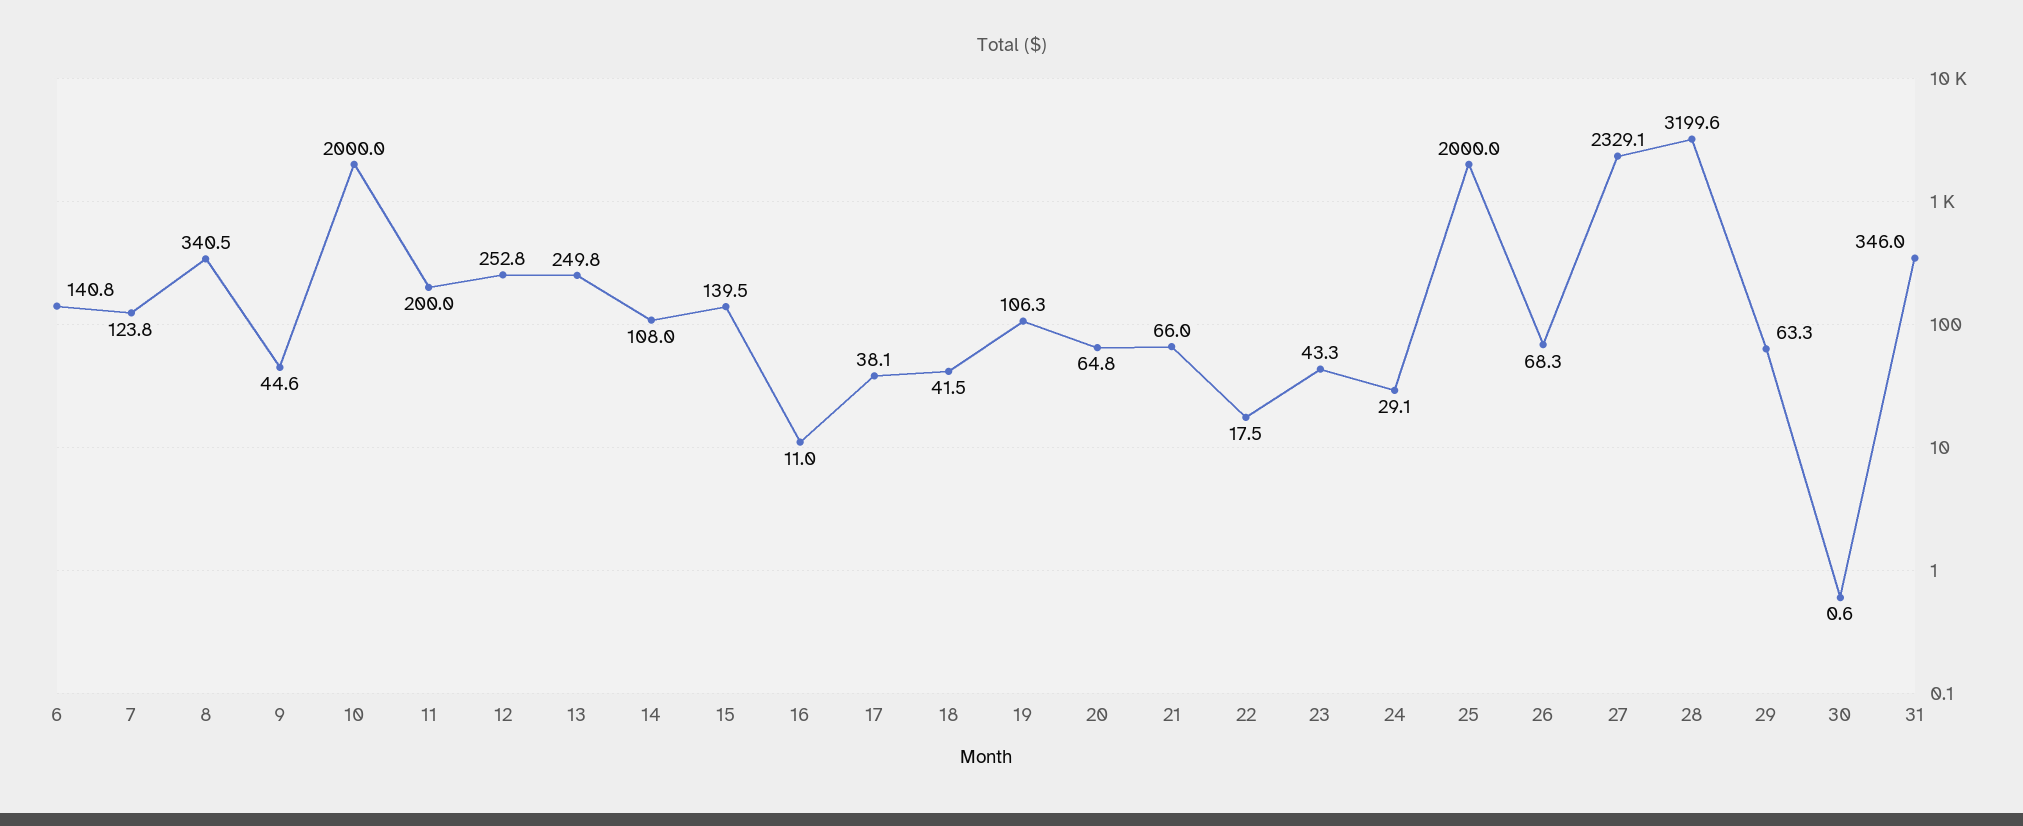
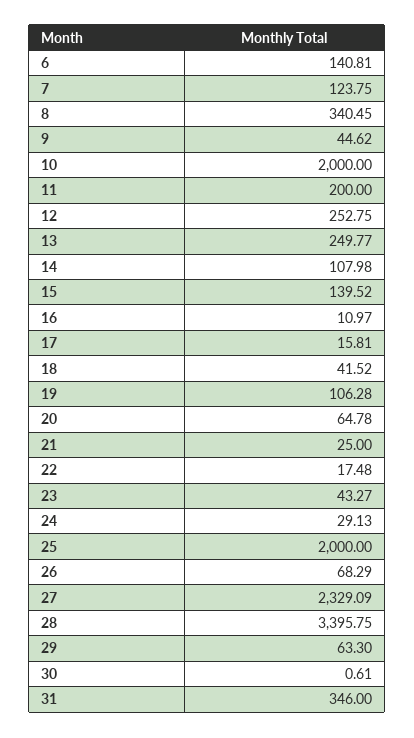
  {
    "6": 140.81,
    "7": 123.75,
    "8": 340.45,
    "9": 44.62,
    "10": 2000,
    "11": 200,
    "12": 252.75,
    "13": 249.77,
    "14": 107.98,
    "15": 139.52,
    "16": 10.97,
-   "17": 38.1,
+   "17": 15.81,
    "18": 41.52,
    "19": 106.28,
    "20": 64.78,
-   "21": 66,
+   "21": 25,
    "22": 17.48,
    "23": 43.27,
    "24": 29.13,
    "25": 2000,
    "26": 68.29,
    "27": 2329.09,
-   "28": 3199.6,
+   "28": 3395.75,
    "29": 63.3,
    "30": 0.61,
    "31": 346
  }

